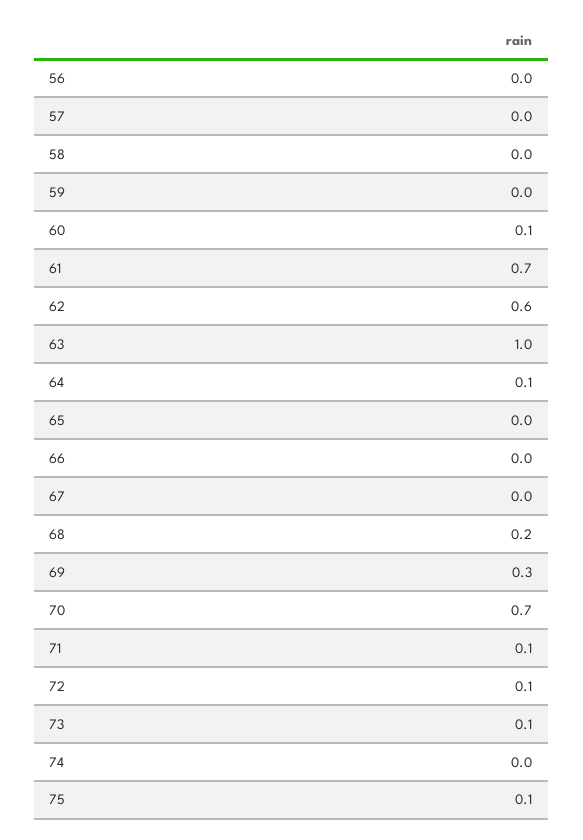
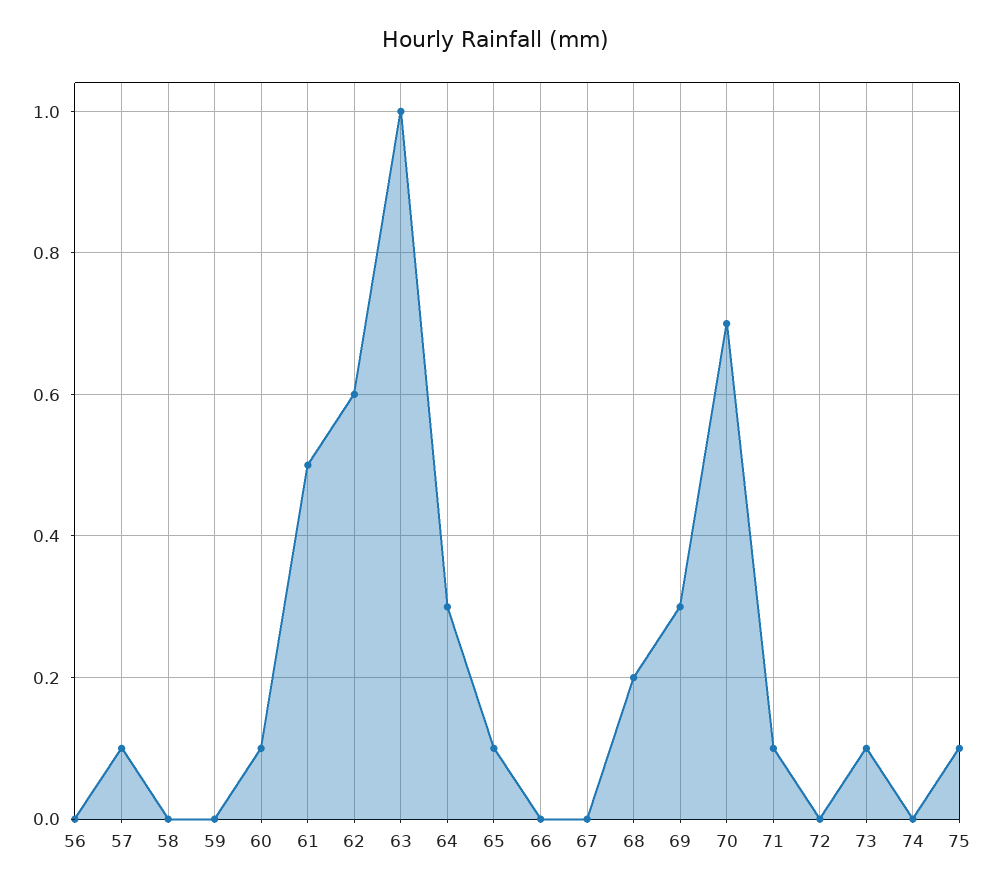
  {
    "56": 0,
-   "57": 0,
+   "57": 0.1,
    "58": 0,
    "59": 0,
    "60": 0.1,
-   "61": 0.7,
+   "61": 0.5,
    "62": 0.6,
    "63": 1,
-   "64": 0.1,
+   "64": 0.3,
-   "65": 0,
+   "65": 0.1,
    "66": 0,
    "67": 0,
    "68": 0.2,
    "69": 0.3,
    "70": 0.7,
    "71": 0.1,
-   "72": 0.1,
+   "72": 0,
    "73": 0.1,
    "74": 0,
    "75": 0.1
  }

